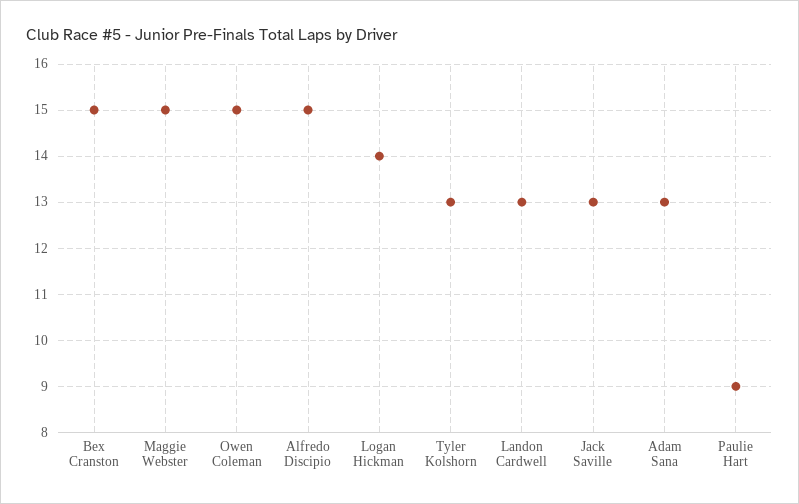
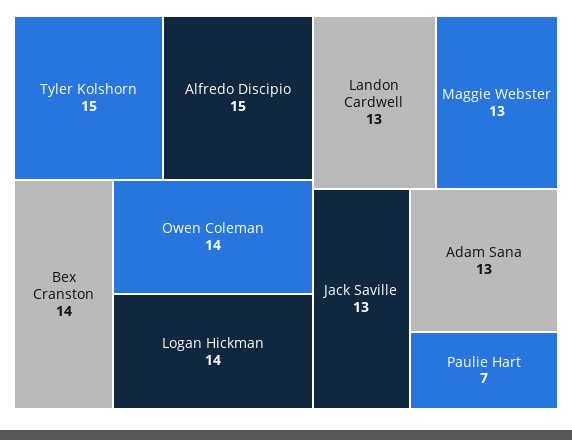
  {
-   "Bex Cranston": 15,
+   "Bex Cranston": 14,
-   "Maggie Webster": 15,
+   "Maggie Webster": 13,
-   "Owen Coleman": 15,
+   "Owen Coleman": 14,
    "Alfredo Discipio": 15,
    "Logan Hickman": 14,
-   "Tyler Kolshorn": 13,
+   "Tyler Kolshorn": 15,
    "Landon Cardwell": 13,
    "Jack Saville": 13,
    "Adam Sana": 13,
-   "Paulie Hart": 9
+   "Paulie Hart": 7
  }

